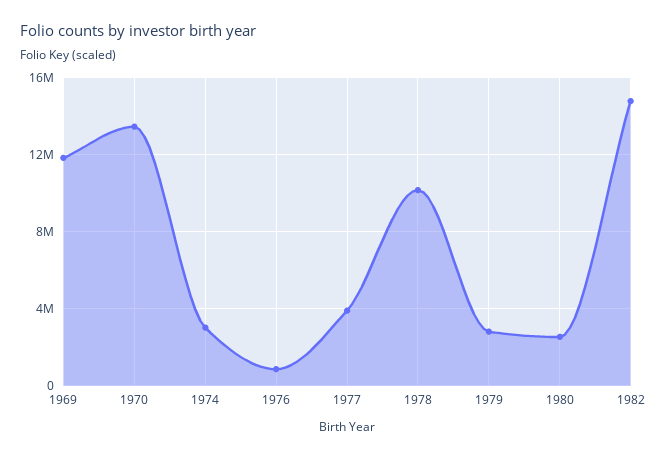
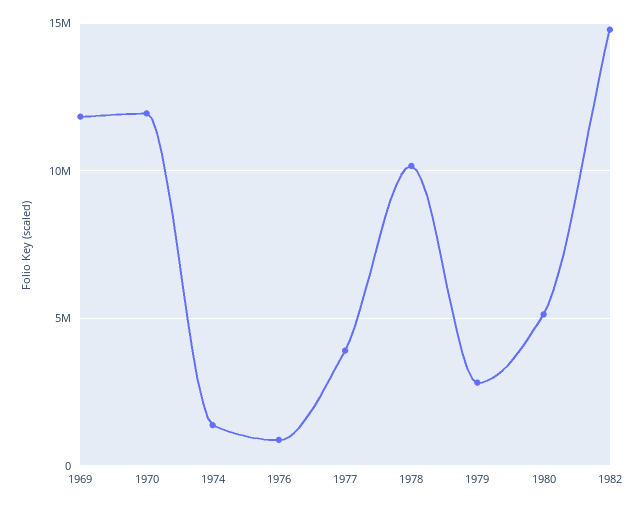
  {
    "1969": 12000000,
-   "1970": 13500000,
+   "1970": 12000000,
-   "1974": 3000000,
+   "1974": 1500000,
    "1976": 1000000,
    "1977": 4000000,
    "1978": 10000000,
    "1979": 3000000,
-   "1980": 2500000,
+   "1980": 5000000,
    "1982": 15000000
  }

